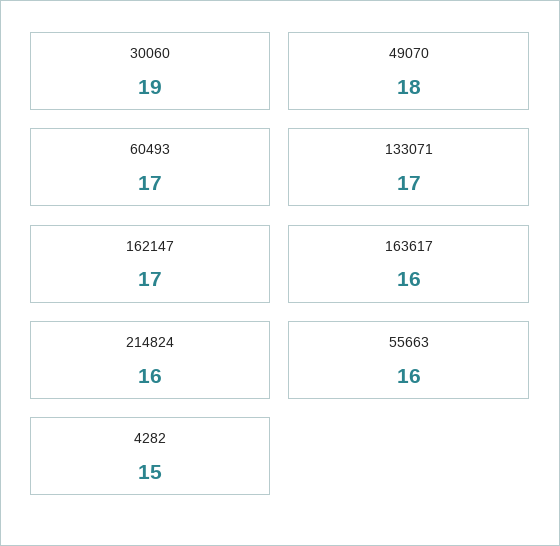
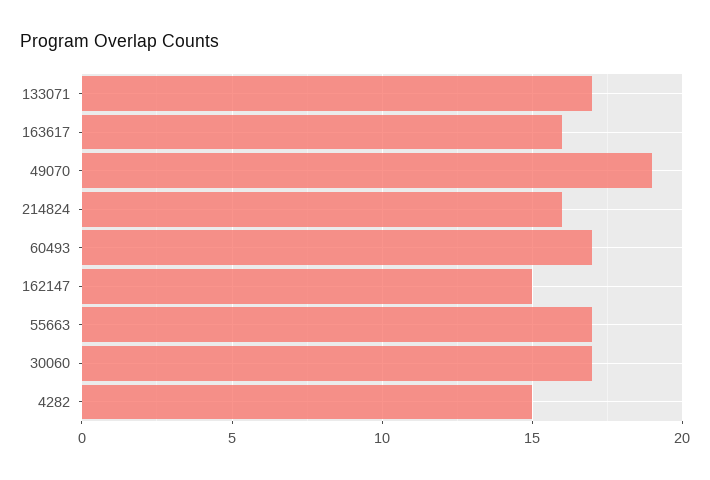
  {
-   "30060": 19,
+   "30060": 17,
-   "49070": 18,
+   "49070": 19,
    "60493": 17,
    "133071": 17,
-   "162147": 17,
+   "162147": 15,
    "163617": 16,
    "214824": 16,
-   "55663": 16,
+   "55663": 17,
    "4282": 15
  }

